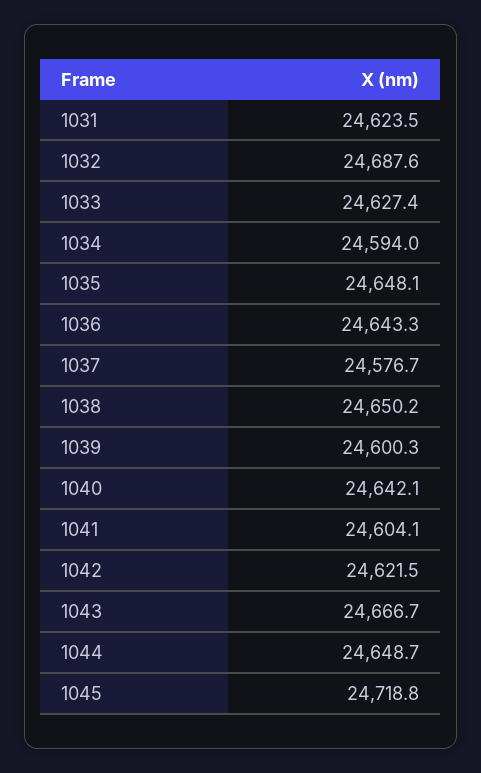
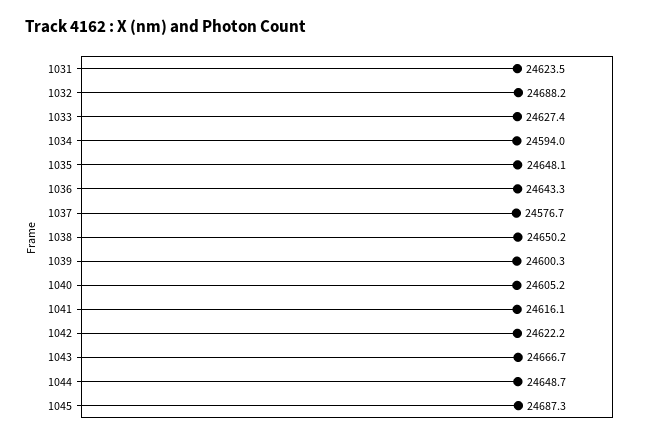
  {
    "1031": 24623.5,
-   "1032": 24687.6,
+   "1032": 24688.2,
    "1033": 24627.4,
    "1034": 24594,
    "1035": 24648.1,
    "1036": 24643.3,
    "1037": 24576.7,
    "1038": 24650.2,
    "1039": 24600.3,
-   "1040": 24642.1,
+   "1040": 24605.2,
-   "1041": 24604.1,
+   "1041": 24616.1,
-   "1042": 24621.5,
+   "1042": 24622.2,
    "1043": 24666.7,
    "1044": 24648.7,
-   "1045": 24718.8
+   "1045": 24687.3
  }

